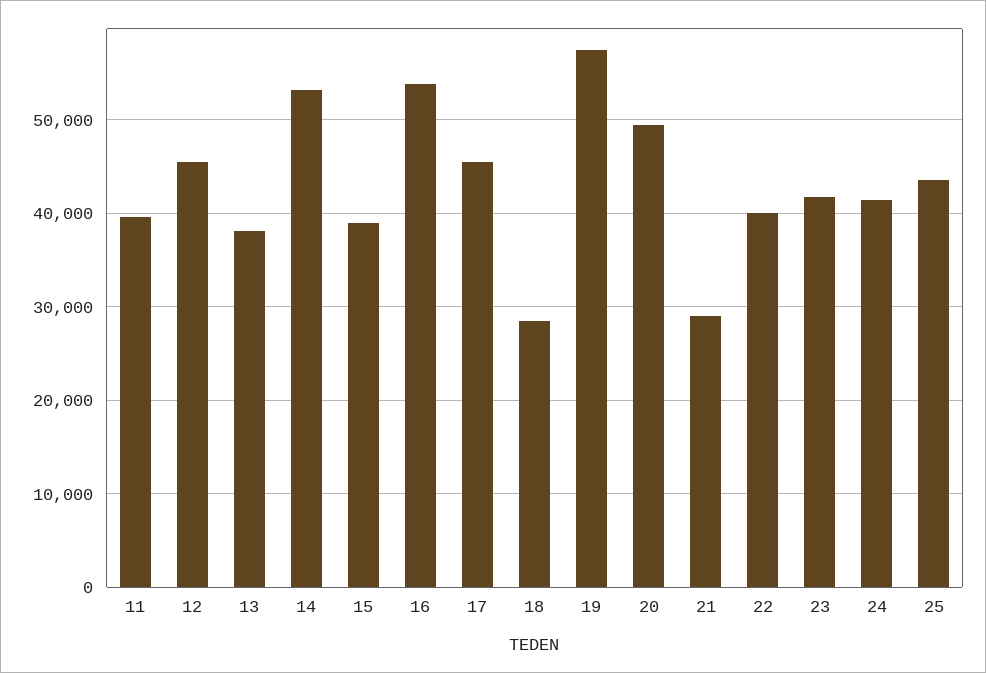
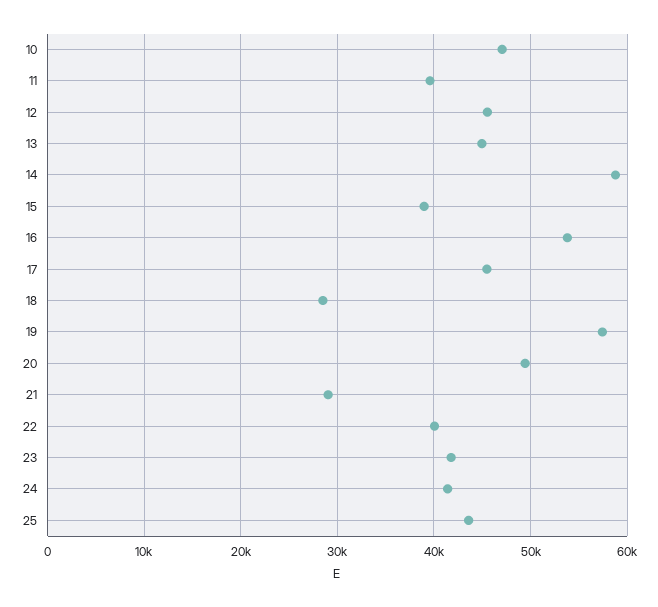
  {
    "11": 40000,
    "12": 46000,
-   "13": 38000,
+   "13": 45000,
-   "14": 53000,
+   "14": 59000,
    "15": 39000,
    "16": 54000,
    "17": 45000,
    "18": 29000,
    "19": 57000,
    "20": 49000,
    "21": 29000,
    "22": 40000,
    "23": 42000,
    "24": 41000,
-   "25": 44000
+   "25": 44000,
+   "10": 47000
  }

